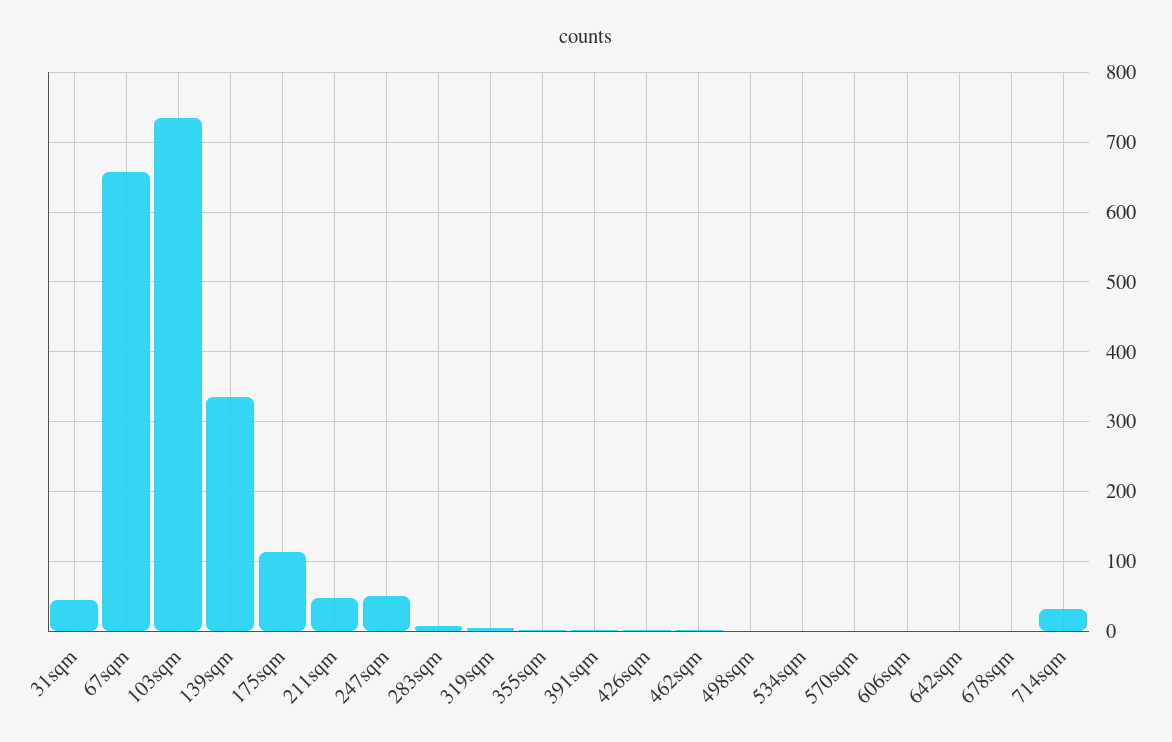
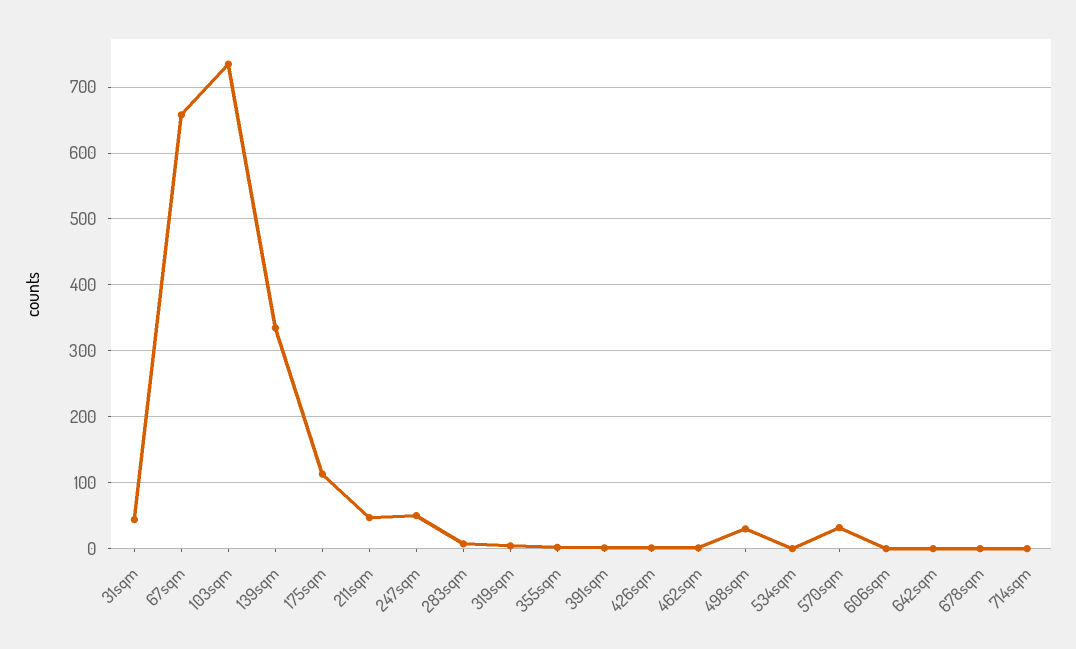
  {
    "31sqm": 40,
    "67sqm": 660,
    "103sqm": 740,
    "139sqm": 340,
    "175sqm": 110,
    "211sqm": 50,
    "247sqm": 50,
    "283sqm": 10,
    "319sqm": 0,
    "355sqm": 0,
    "391sqm": 0,
    "426sqm": 0,
    "462sqm": 0,
-   "498sqm": 0,
+   "498sqm": 30,
    "534sqm": 0,
-   "570sqm": 0,
+   "570sqm": 30,
    "606sqm": 0,
    "642sqm": 0,
    "678sqm": 0,
-   "714sqm": 30
+   "714sqm": 0
  }

